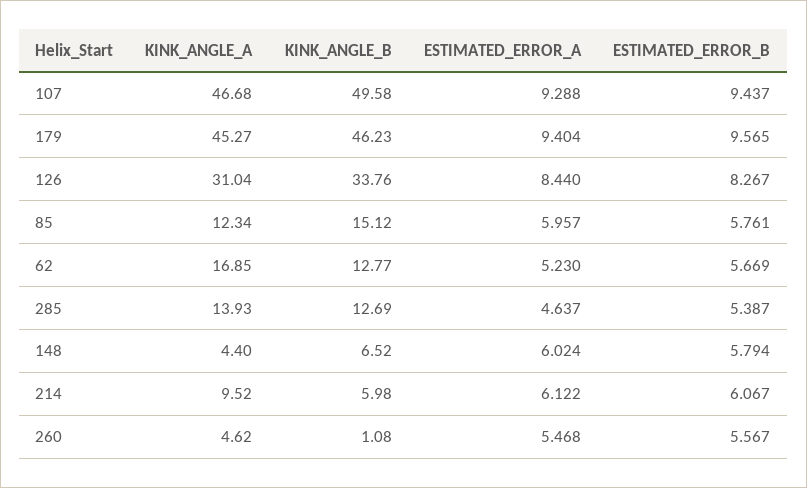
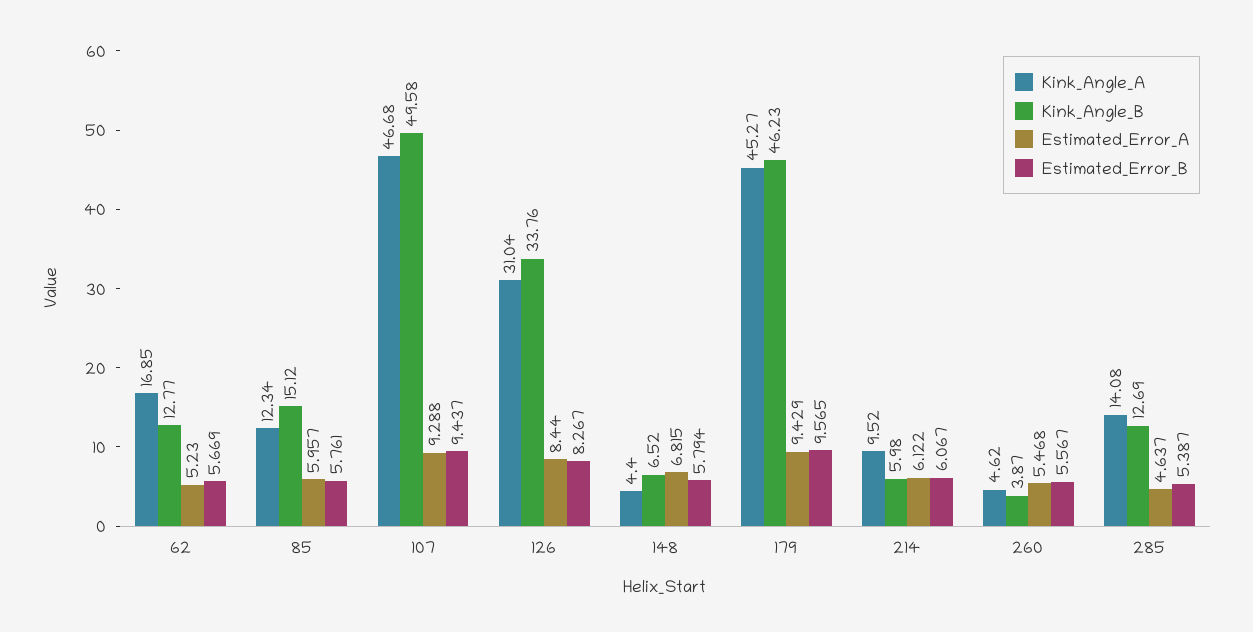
  {
    "KINK_ANGLE_A": {
      "107": 46.68,
      "179": 45.27,
      "126": 31.04,
      "85": 12.34,
      "62": 16.85,
-     "285": 13.93,
+     "285": 14.08,
      "148": 4.4,
      "214": 9.52,
      "260": 4.62
    },
    "KINK_ANGLE_B": {
      "107": 49.58,
      "179": 46.23,
      "126": 33.76,
      "85": 15.12,
      "62": 12.77,
      "285": 12.69,
      "148": 6.52,
      "214": 5.98,
-     "260": 1.08
+     "260": 3.87
    },
    "ESTIMATED_ERROR_A": {
      "107": 9.288,
-     "179": 9.404,
+     "179": 9.429,
      "126": 8.44,
      "85": 5.957,
      "62": 5.23,
      "285": 4.637,
-     "148": 6.024,
+     "148": 6.815,
      "214": 6.122,
      "260": 5.468
    },
    "ESTIMATED_ERROR_B": {
      "107": 9.437,
      "179": 9.565,
      "126": 8.267,
      "85": 5.761,
      "62": 5.669,
      "285": 5.387,
      "148": 5.794,
      "214": 6.067,
      "260": 5.567
    }
  }

